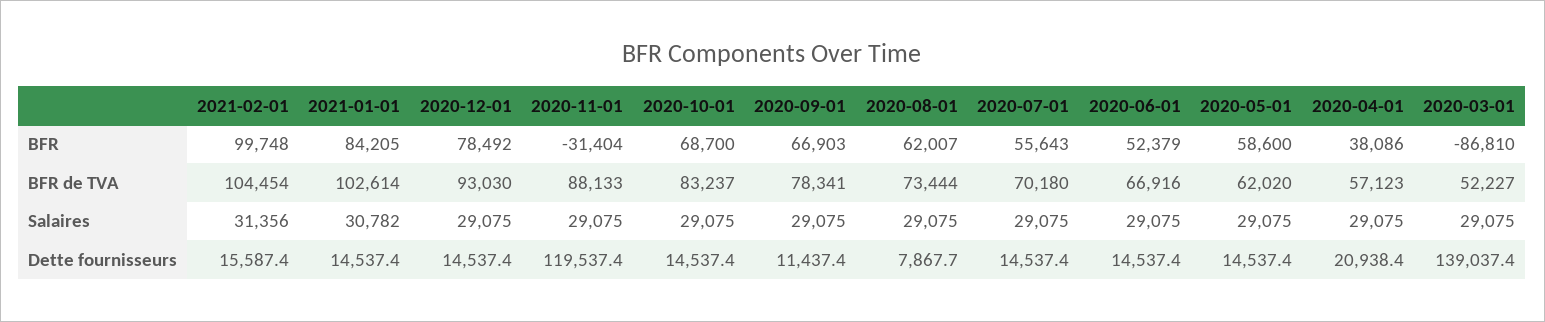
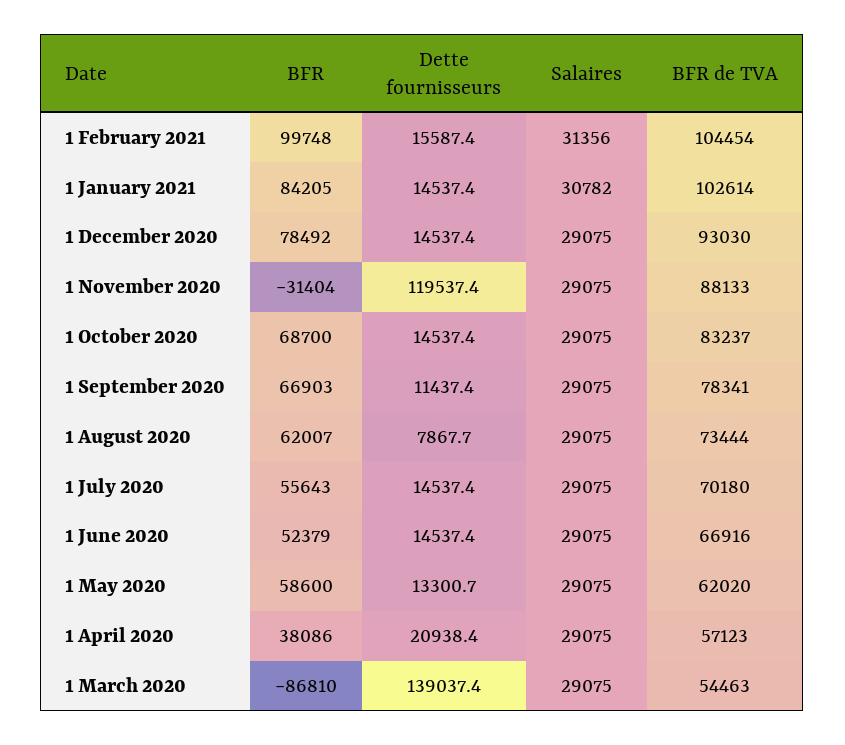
  {
    "2021-02-01": {
      "BFR": 99748,
      "BFR de TVA": 104454,
      "Salaires": 31356,
      "Dette fournisseurs": 15587.4
    },
    "2021-01-01": {
      "BFR": 84205,
      "BFR de TVA": 102614,
      "Salaires": 30782,
      "Dette fournisseurs": 14537.4
    },
    "2020-12-01": {
      "BFR": 78492,
      "BFR de TVA": 93030,
      "Salaires": 29075,
      "Dette fournisseurs": 14537.4
    },
    "2020-11-01": {
      "BFR": -31404,
      "BFR de TVA": 88133,
      "Salaires": 29075,
      "Dette fournisseurs": 119537.4
    },
    "2020-10-01": {
      "BFR": 68700,
      "BFR de TVA": 83237,
      "Salaires": 29075,
      "Dette fournisseurs": 14537.4
    },
    "2020-09-01": {
      "BFR": 66903,
      "BFR de TVA": 78341,
      "Salaires": 29075,
      "Dette fournisseurs": 11437.4
    },
    "2020-08-01": {
      "BFR": 62007,
      "BFR de TVA": 73444,
      "Salaires": 29075,
      "Dette fournisseurs": 7867.7
    },
    "2020-07-01": {
      "BFR": 55643,
      "BFR de TVA": 70180,
      "Salaires": 29075,
      "Dette fournisseurs": 14537.4
    },
    "2020-06-01": {
      "BFR": 52379,
      "BFR de TVA": 66916,
      "Salaires": 29075,
      "Dette fournisseurs": 14537.4
    },
    "2020-05-01": {
      "BFR": 58600,
      "BFR de TVA": 62020,
      "Salaires": 29075,
-     "Dette fournisseurs": 14537.4
+     "Dette fournisseurs": 13300.7
    },
    "2020-04-01": {
      "BFR": 38086,
      "BFR de TVA": 57123,
      "Salaires": 29075,
      "Dette fournisseurs": 20938.4
    },
    "2020-03-01": {
      "BFR": -86810,
-     "BFR de TVA": 52227,
+     "BFR de TVA": 54463,
      "Salaires": 29075,
      "Dette fournisseurs": 139037.4
    }
  }

